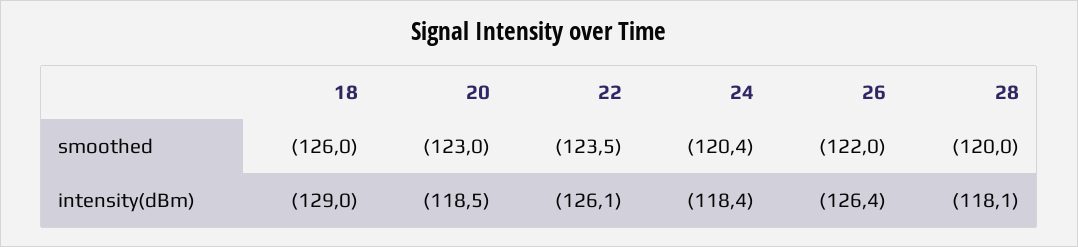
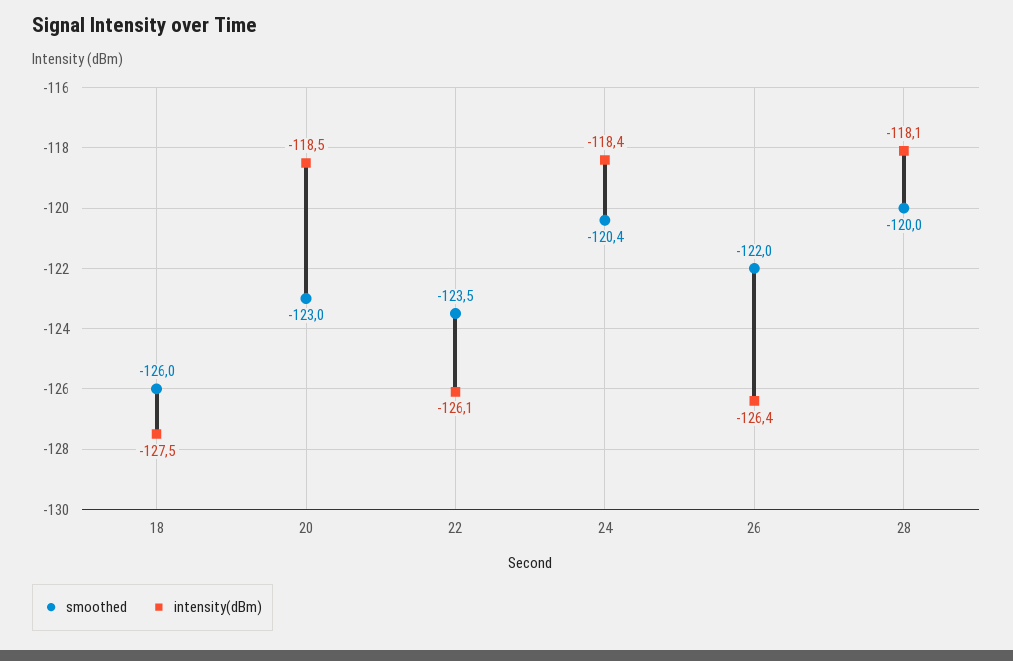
  {
    "smoothed": {
      "18": -126,
      "20": -123,
      "22": -123.5,
      "24": -120.4,
      "26": -122,
      "28": -120
    },
    "intensity(dBm)": {
-     "18": -129,
+     "18": -127.5,
      "20": -118.5,
      "22": -126.1,
      "24": -118.4,
      "26": -126.4,
      "28": -118.1
    }
  }

